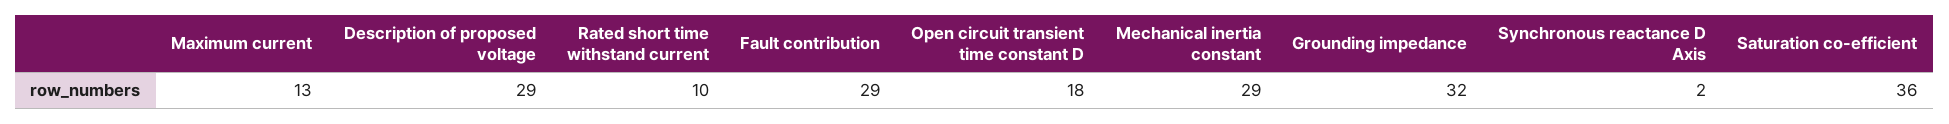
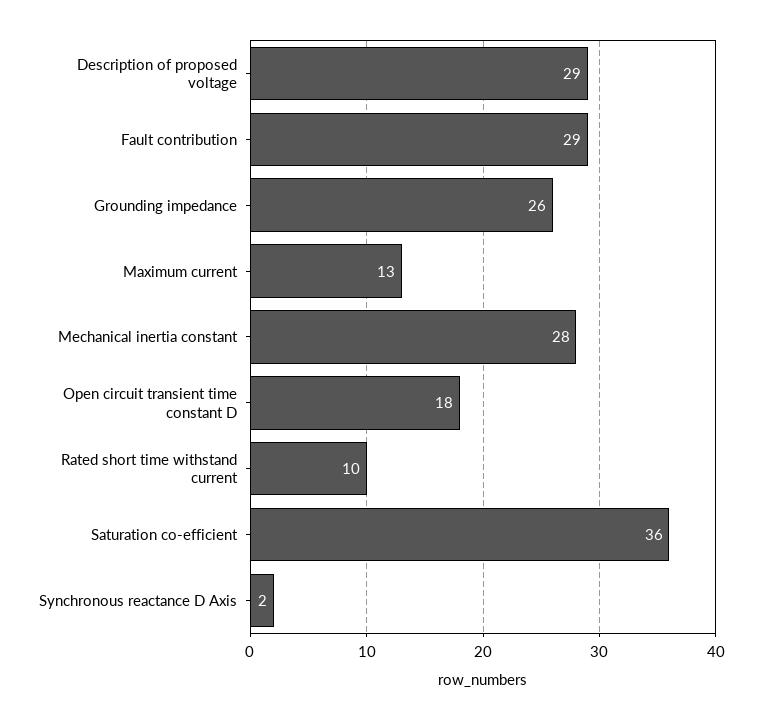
  {
    "Maximum current": 13,
    "Description of proposed voltage": 29,
    "Rated short time withstand current": 10,
    "Fault contribution": 29,
    "Open circuit transient time constant D": 18,
-   "Mechanical inertia constant": 29,
+   "Mechanical inertia constant": 28,
-   "Grounding impedance": 32,
+   "Grounding impedance": 26,
    "Synchronous reactance D Axis": 2,
    "Saturation co-efficient": 36
  }

